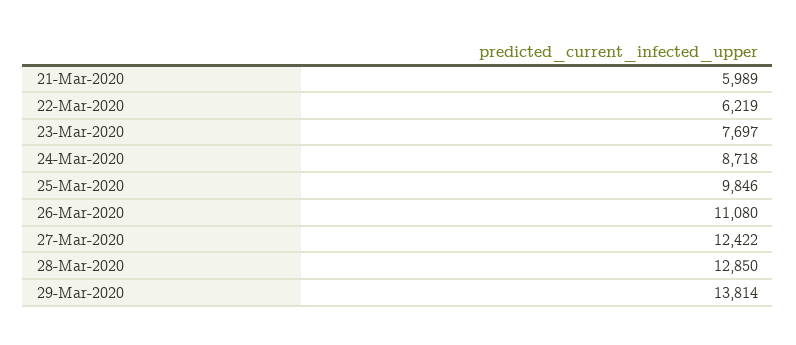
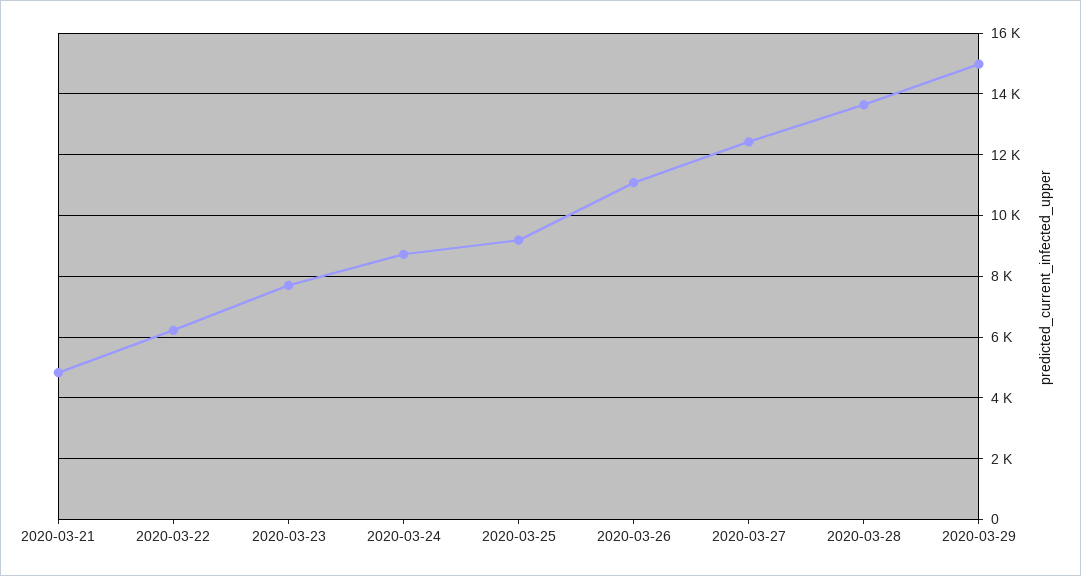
  {
-   "21-Mar-2020": 5989,
+   "21-Mar-2020": 4800,
    "22-Mar-2020": 6219,
    "23-Mar-2020": 7697,
    "24-Mar-2020": 8718,
-   "25-Mar-2020": 9846,
+   "25-Mar-2020": 9200,
    "26-Mar-2020": 11080,
    "27-Mar-2020": 12422,
-   "28-Mar-2020": 12850,
+   "28-Mar-2020": 13600,
-   "29-Mar-2020": 13814
+   "29-Mar-2020": 15000
  }

